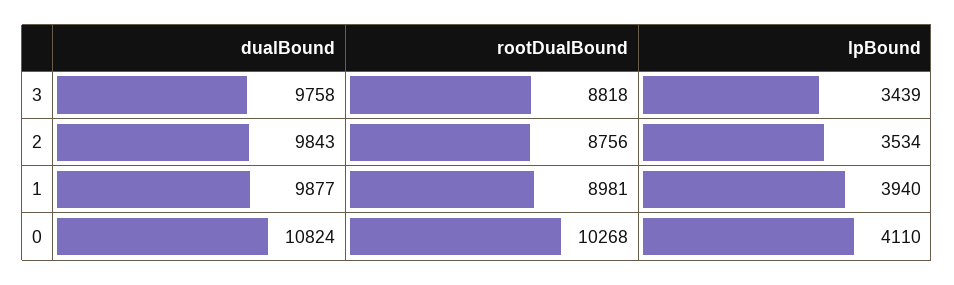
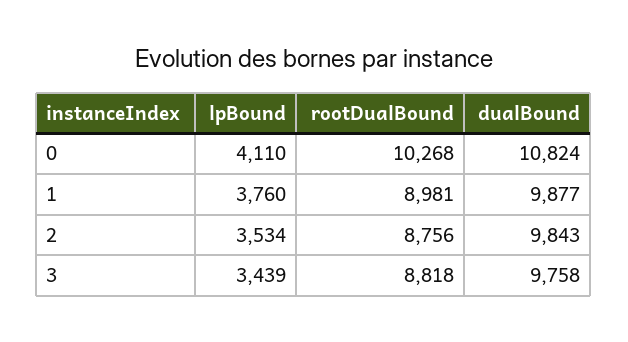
  {
    "dualBound": {
      "3": 9758,
      "2": 9843,
      "1": 9877,
      "0": 10824
    },
    "rootDualBound": {
      "3": 8818,
      "2": 8756,
      "1": 8981,
      "0": 10268
    },
    "lpBound": {
      "3": 3439,
      "2": 3534,
-     "1": 3940,
+     "1": 3760,
      "0": 4110
    }
  }

